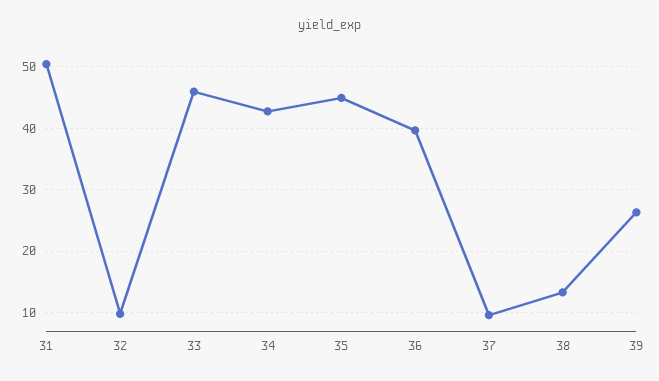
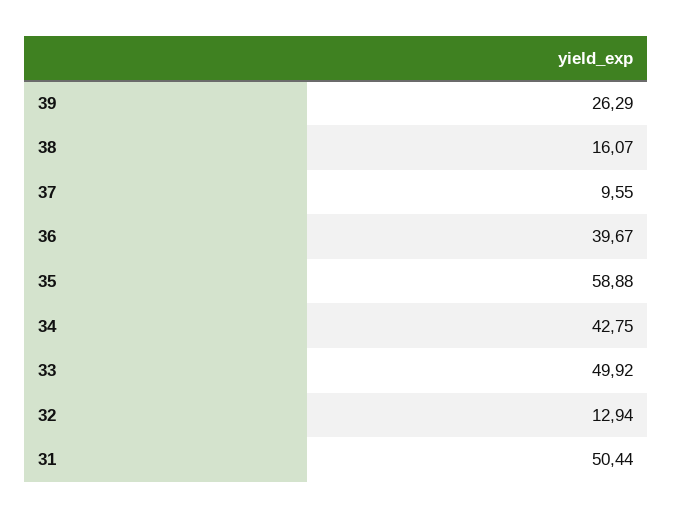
  {
    "31": 50.44,
-   "32": 10,
+   "32": 12.94,
-   "33": 46,
+   "33": 49.92,
    "34": 42.75,
-   "35": 45,
+   "35": 58.88,
    "36": 39.67,
    "37": 9.55,
-   "38": 13,
+   "38": 16.07,
    "39": 26.29
  }

